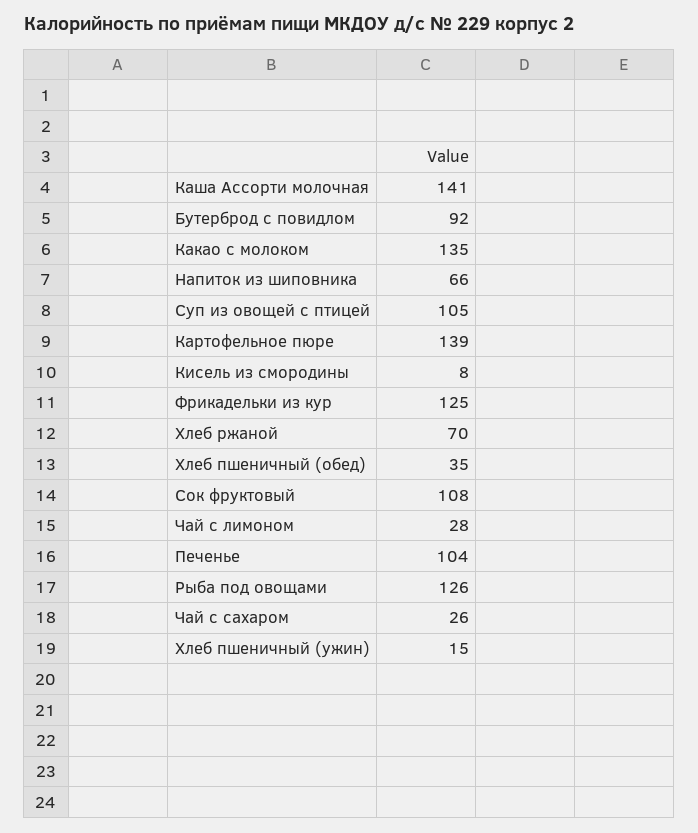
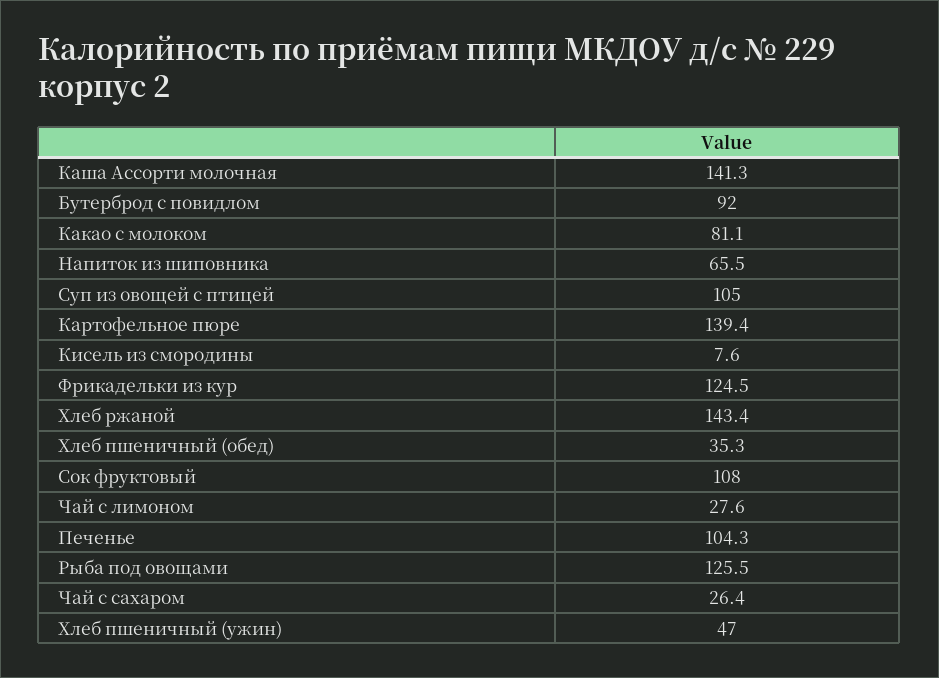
  {
    "Каша Ассорти молочная": 141.3,
    "Бутерброд с повидлом": 92,
-   "Какао с молоком": 135,
+   "Какао с молоком": 81.1,
    "Напиток из шиповника": 65.5,
    "Суп из овощей с птицей": 105,
    "Картофельное пюре": 139.4,
    "Кисель из смородины": 7.6,
    "Фрикадельки из кур": 124.5,
-   "Хлеб ржаной": 70,
+   "Хлеб ржаной": 143.4,
    "Хлеб пшеничный (обед)": 35.3,
    "Сок фруктовый": 108,
    "Чай с лимоном": 27.6,
    "Печенье": 104.3,
    "Рыба под овощами": 125.5,
    "Чай с сахаром": 26.4,
-   "Хлеб пшеничный (ужин)": 15
+   "Хлеб пшеничный (ужин)": 47
  }

